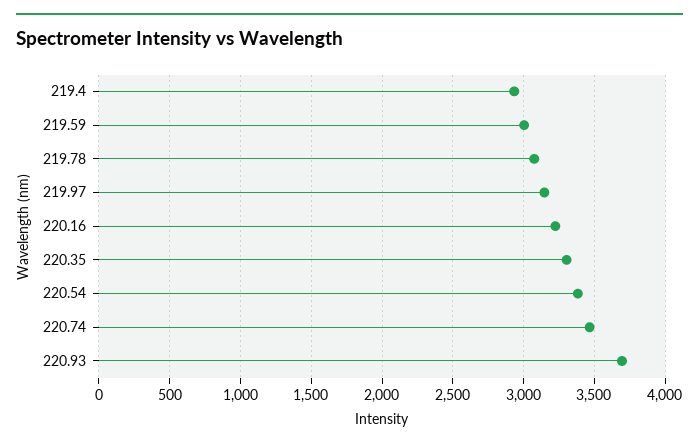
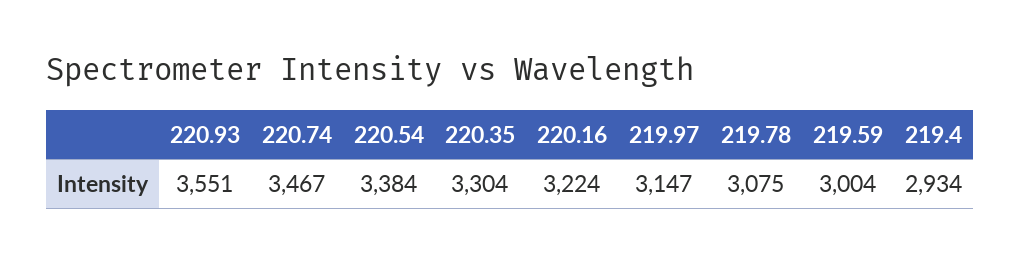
  {
    "219.4": 2934,
    "219.59": 3004,
    "219.78": 3075,
    "219.97": 3147,
    "220.16": 3224,
    "220.35": 3304,
    "220.54": 3384,
    "220.74": 3467,
-   "220.93": 3700
+   "220.93": 3551
  }

